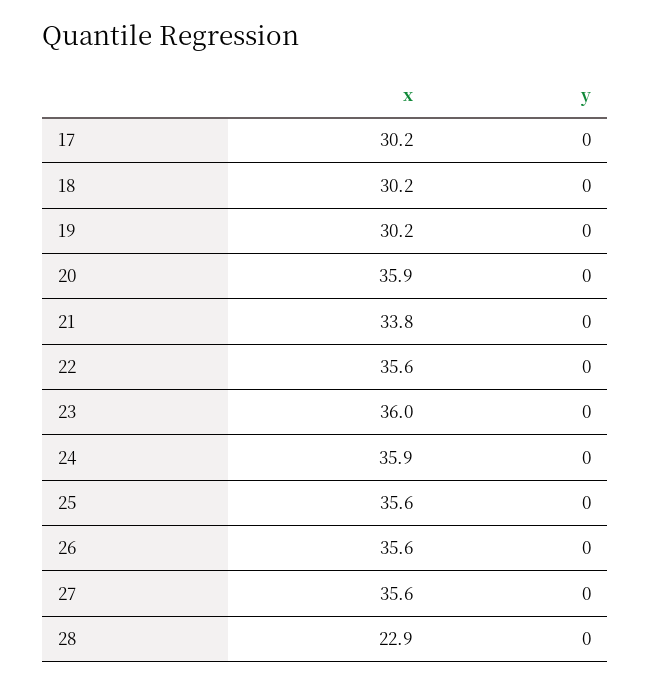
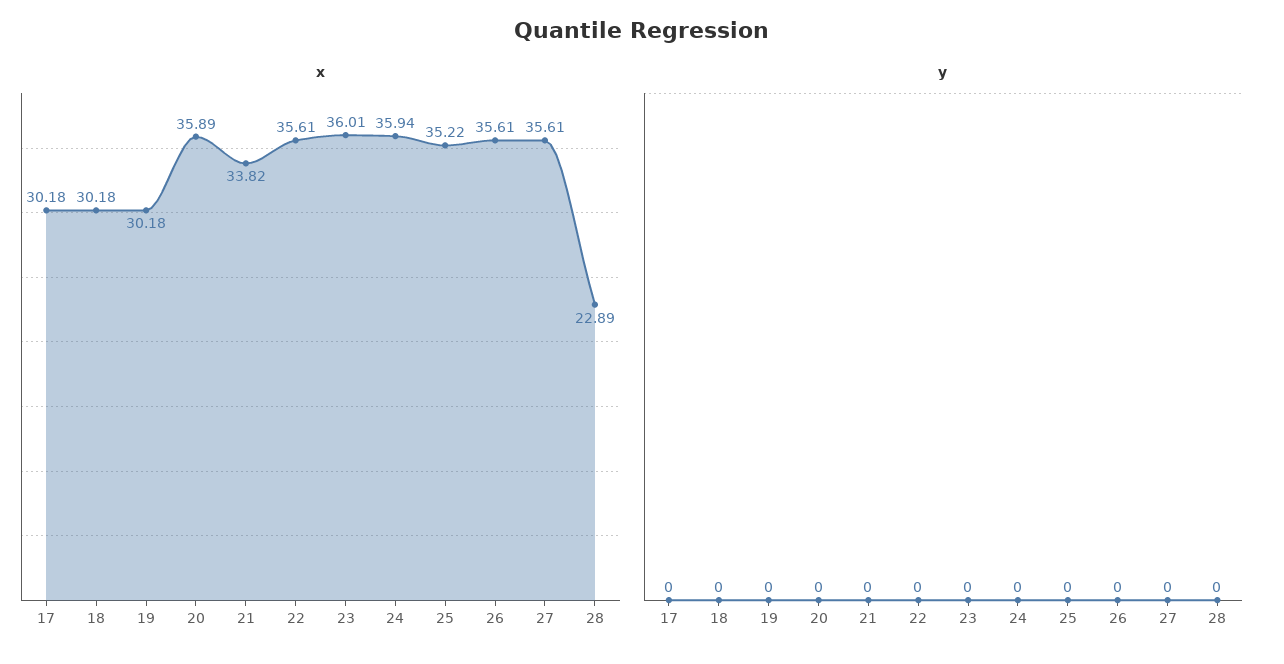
  {
    "x": {
      "17": 30.18,
      "18": 30.18,
      "19": 30.18,
      "20": 35.89,
      "21": 33.82,
      "22": 35.61,
      "23": 36.01,
      "24": 35.94,
-     "25": 35.6,
+     "25": 35.22,
      "26": 35.61,
      "27": 35.61,
      "28": 22.89
    },
    "y": {
      "17": 0,
      "18": 0,
      "19": 0,
      "20": 0,
      "21": 0,
      "22": 0,
      "23": 0,
      "24": 0,
      "25": 0,
      "26": 0,
      "27": 0,
      "28": 0
    }
  }

